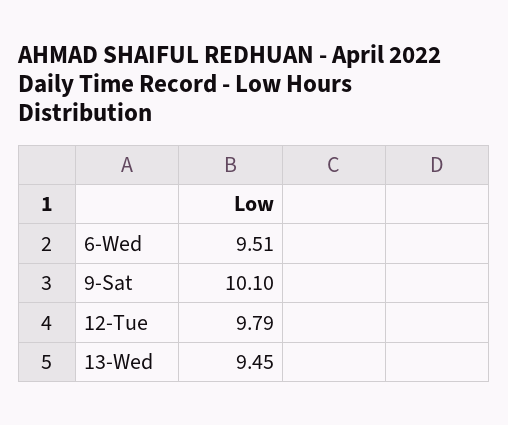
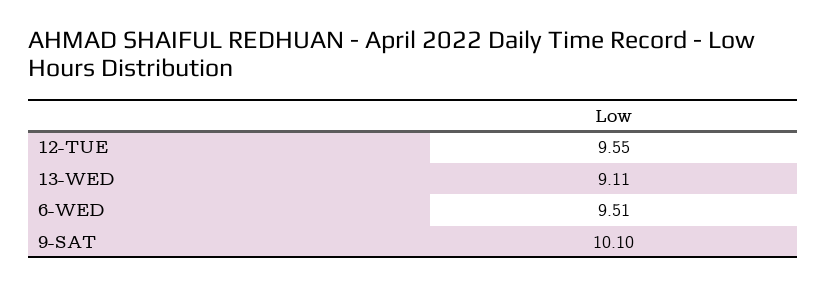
  {
    "6-Wed": 9.51,
    "9-Sat": 10.1,
-   "12-Tue": 9.79,
+   "12-Tue": 9.55,
-   "13-Wed": 9.45
+   "13-Wed": 9.11
  }

